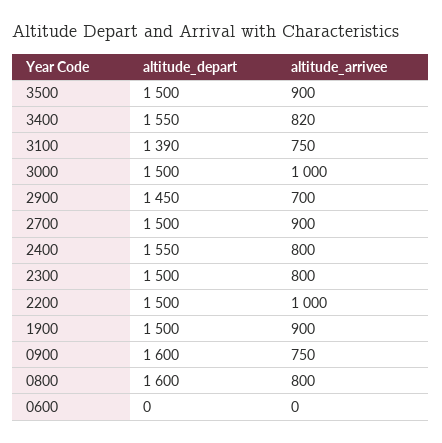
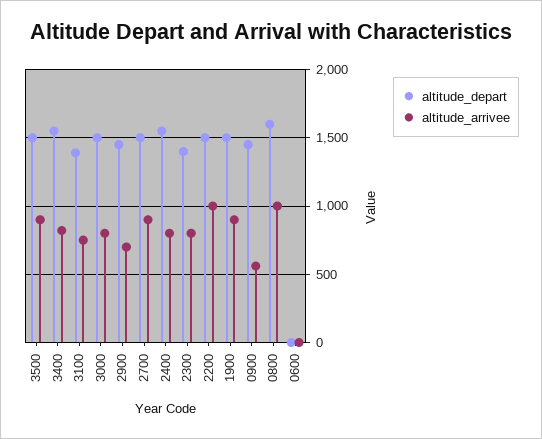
  {
    "altitude_depart": {
      "3500": 1500,
      "3400": 1550,
      "3100": 1390,
      "3000": 1500,
      "2900": 1450,
      "2700": 1500,
      "2400": 1550,
-     "2300": 1500,
+     "2300": 1400,
      "2200": 1500,
      "1900": 1500,
-     "0900": 1600,
+     "0900": 1450,
      "0800": 1600,
      "0600": 0
    },
    "altitude_arrivee": {
      "3500": 900,
      "3400": 820,
      "3100": 750,
-     "3000": 1000,
+     "3000": 800,
      "2900": 700,
      "2700": 900,
      "2400": 800,
      "2300": 800,
      "2200": 1000,
      "1900": 900,
-     "0900": 750,
+     "0900": 550,
-     "0800": 800,
+     "0800": 1000,
      "0600": 0
    }
  }

